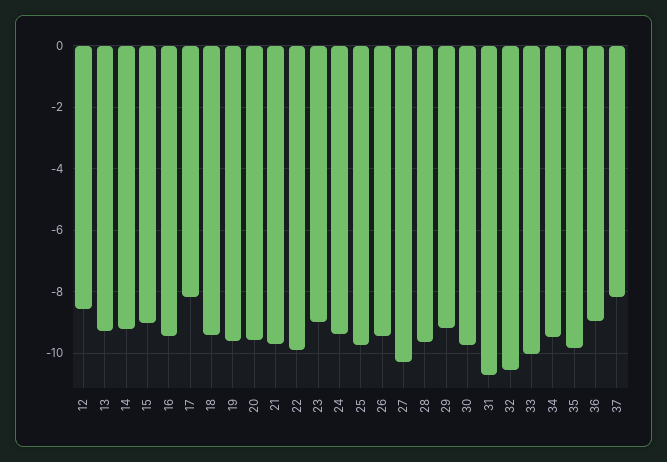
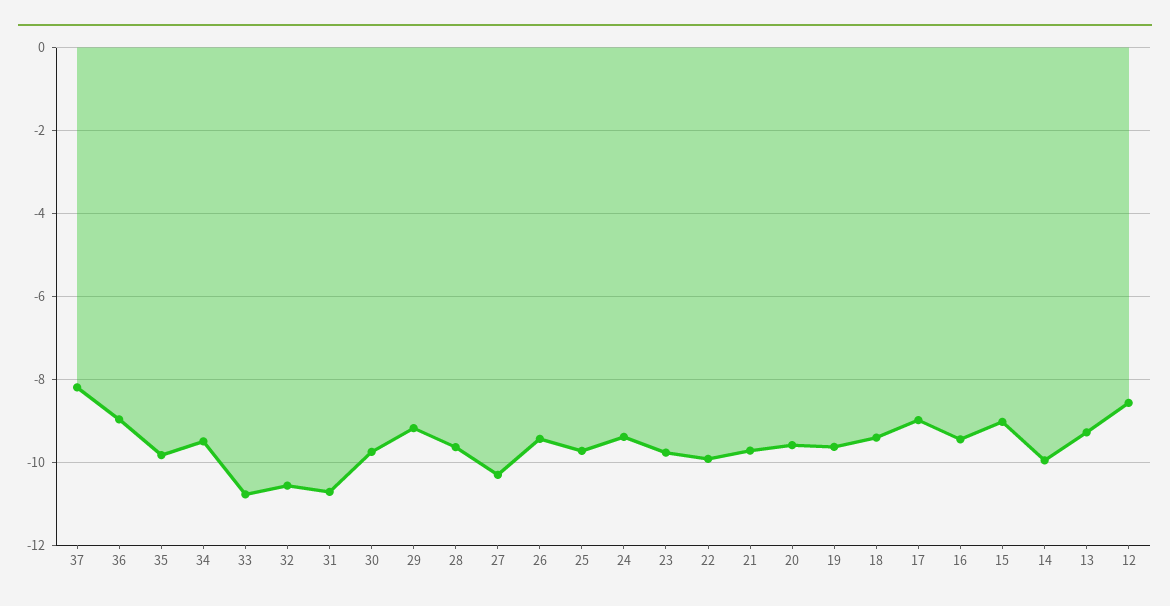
  {
    "12": -8.6,
    "13": -9.2,
-   "14": -9.2,
+   "14": -10,
    "15": -9,
    "16": -9.4,
-   "17": -8.2,
+   "17": -9,
    "18": -9.4,
    "19": -9.6,
    "20": -9.6,
    "21": -9.8,
    "22": -10,
-   "23": -9,
+   "23": -9.8,
    "24": -9.4,
    "25": -9.8,
    "26": -9.4,
    "27": -10.4,
    "28": -9.6,
    "29": -9.2,
    "30": -9.8,
    "31": -10.8,
    "32": -10.6,
-   "33": -10,
+   "33": -10.8,
    "34": -9.4,
    "35": -9.8,
    "36": -9,
    "37": -8.2
  }

